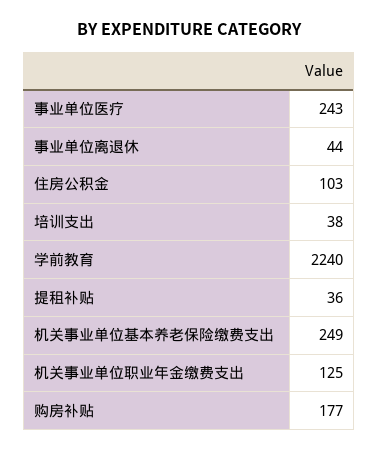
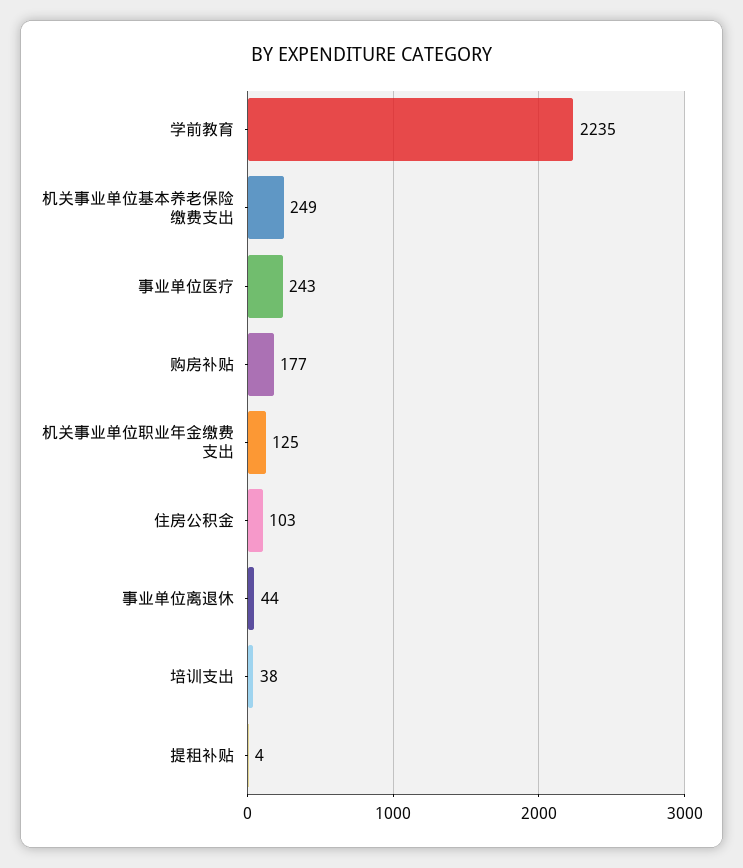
  {
    "事业单位医疗": 243,
    "事业单位离退休": 44,
    "住房公积金": 103,
    "培训支出": 38,
-   "学前教育": 2240,
+   "学前教育": 2235,
-   "提租补贴": 36,
+   "提租补贴": 4,
    "机关事业单位基本养老保险缴费支出": 249,
    "机关事业单位职业年金缴费支出": 125,
    "购房补贴": 177
  }

